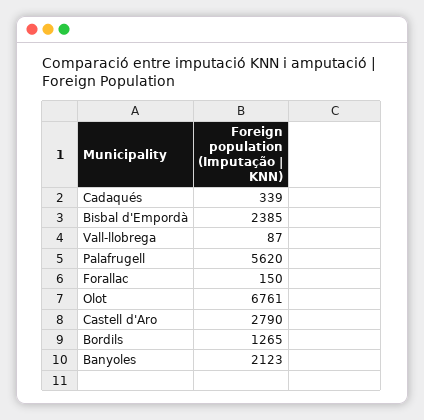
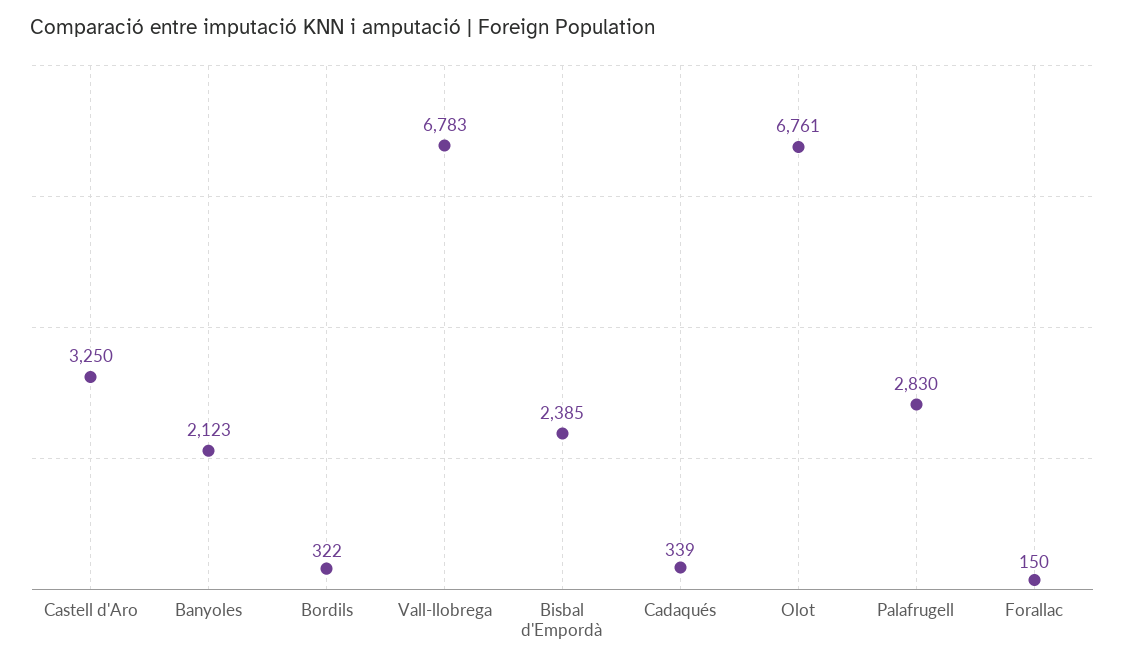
  {
    "Cadaqués": 339,
    "Bisbal d'Empordà": 2385,
-   "Vall-llobrega": 87,
+   "Vall-llobrega": 6783,
-   "Palafrugell": 5620,
+   "Palafrugell": 2830,
    "Forallac": 150,
    "Olot": 6761,
-   "Castell d'Aro": 2790,
+   "Castell d'Aro": 3250,
-   "Bordils": 1265,
+   "Bordils": 322,
    "Banyoles": 2123
  }

